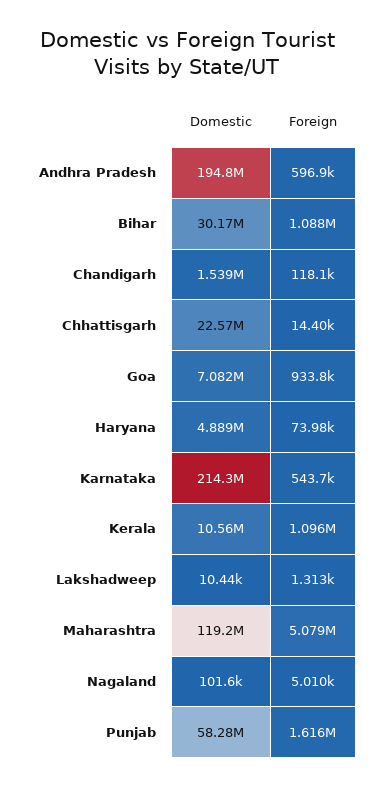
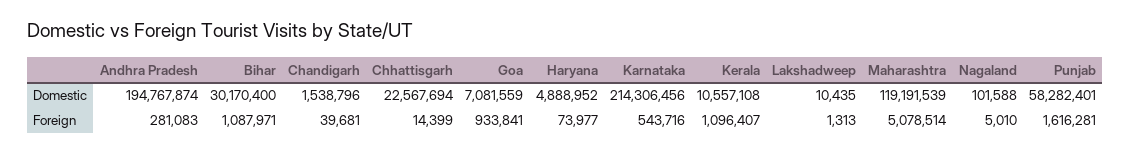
  {
    "Domestic": {
      "Andhra Pradesh": 194767874,
      "Bihar": 30170400,
      "Chandigarh": 1538796,
      "Chhattisgarh": 22567694,
      "Goa": 7081559,
      "Haryana": 4888952,
      "Karnataka": 214306456,
      "Kerala": 10557108,
      "Lakshadweep": 10435,
      "Maharashtra": 119191539,
      "Nagaland": 101588,
      "Punjab": 58282401
    },
    "Foreign": {
-     "Andhra Pradesh": 596900,
+     "Andhra Pradesh": 281083,
      "Bihar": 1087971,
-     "Chandigarh": 118100,
+     "Chandigarh": 39681,
      "Chhattisgarh": 14399,
      "Goa": 933841,
      "Haryana": 73977,
      "Karnataka": 543716,
      "Kerala": 1096407,
      "Lakshadweep": 1313,
      "Maharashtra": 5078514,
      "Nagaland": 5010,
      "Punjab": 1616281
    }
  }

